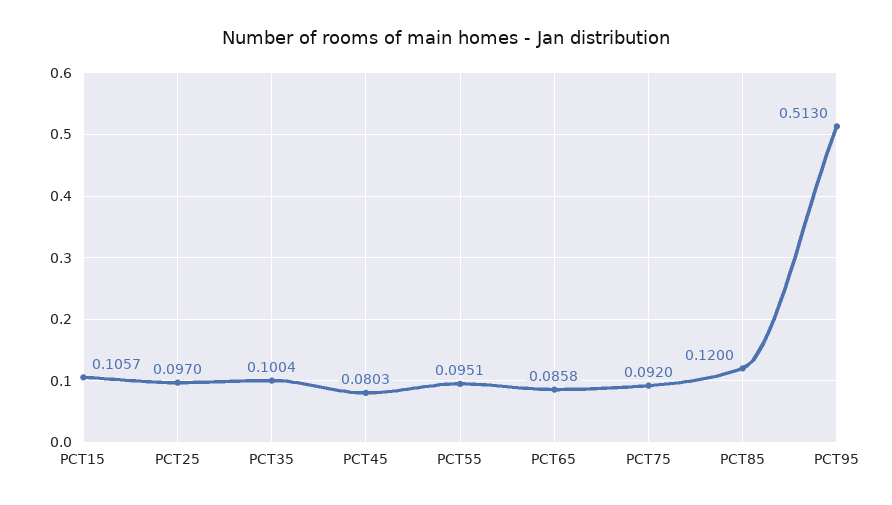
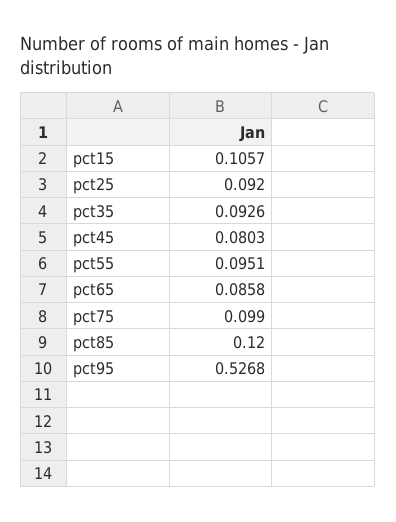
  {
    "PCT15": 0.1057,
-   "PCT25": 0.097,
+   "PCT25": 0.092,
-   "PCT35": 0.1004,
+   "PCT35": 0.0926,
    "PCT45": 0.0803,
    "PCT55": 0.0951,
    "PCT65": 0.0858,
-   "PCT75": 0.092,
+   "PCT75": 0.099,
    "PCT85": 0.12,
-   "PCT95": 0.513
+   "PCT95": 0.5268
  }

